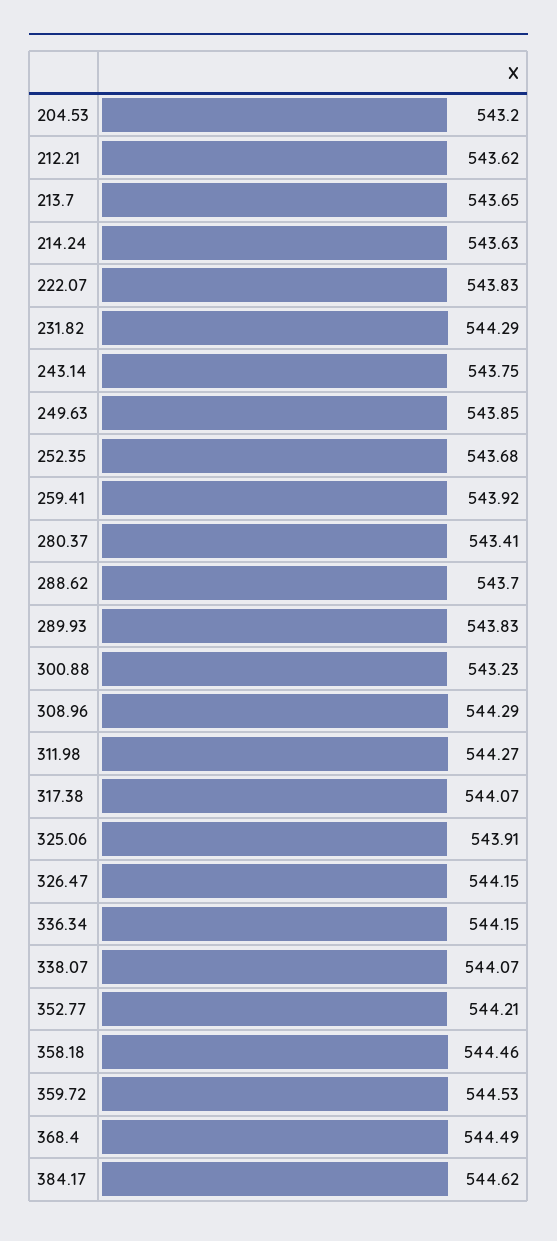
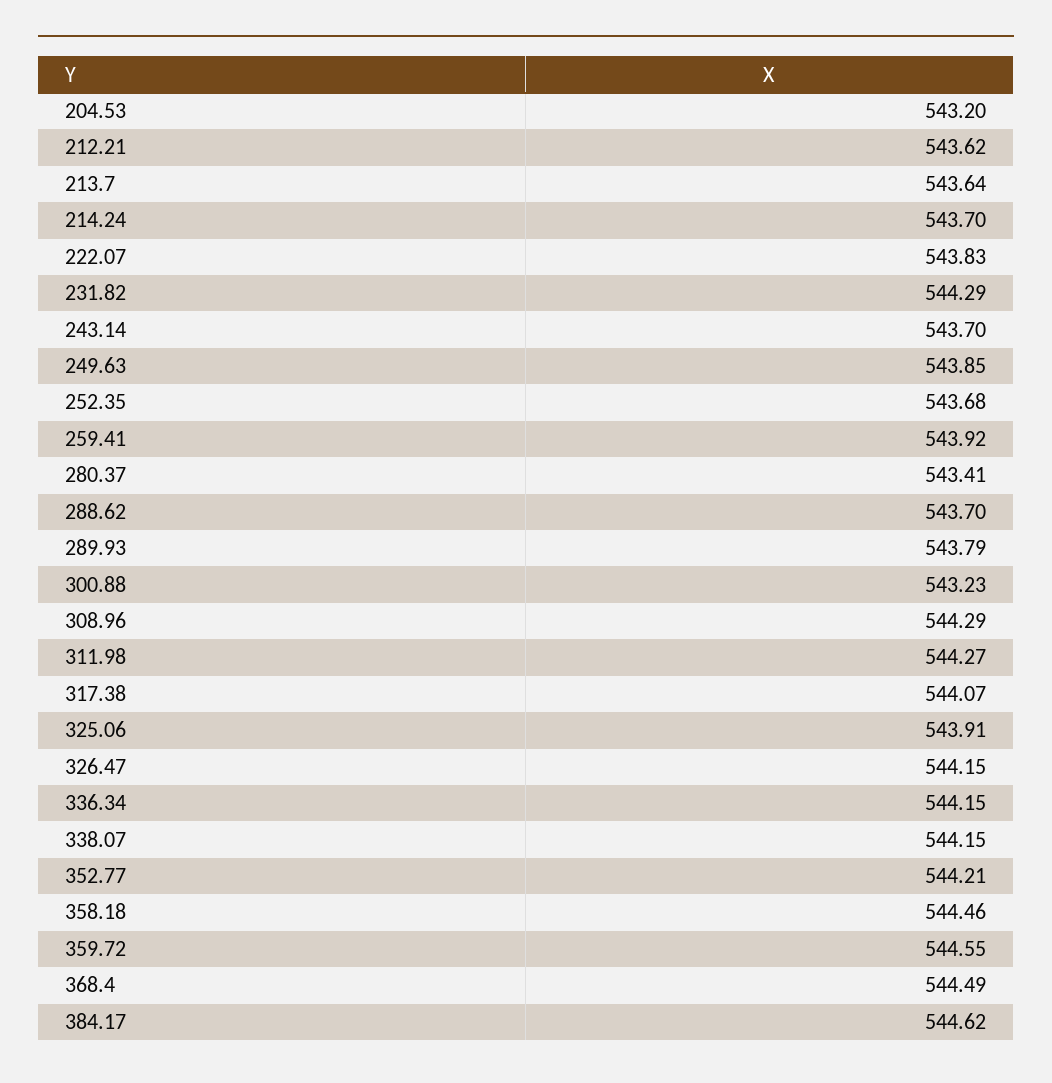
  {
    "204.53": 543.2,
    "212.21": 543.62,
-   "213.7": 543.65,
+   "213.7": 543.64,
-   "214.24": 543.63,
+   "214.24": 543.7,
    "222.07": 543.83,
    "231.82": 544.29,
-   "243.14": 543.75,
+   "243.14": 543.7,
    "249.63": 543.85,
    "252.35": 543.68,
    "259.41": 543.92,
    "280.37": 543.41,
    "288.62": 543.7,
-   "289.93": 543.83,
+   "289.93": 543.79,
    "300.88": 543.23,
    "308.96": 544.29,
    "311.98": 544.27,
    "317.38": 544.07,
    "325.06": 543.91,
    "326.47": 544.15,
    "336.34": 544.15,
-   "338.07": 544.07,
+   "338.07": 544.15,
    "352.77": 544.21,
    "358.18": 544.46,
-   "359.72": 544.53,
+   "359.72": 544.55,
    "368.4": 544.49,
    "384.17": 544.62
  }

